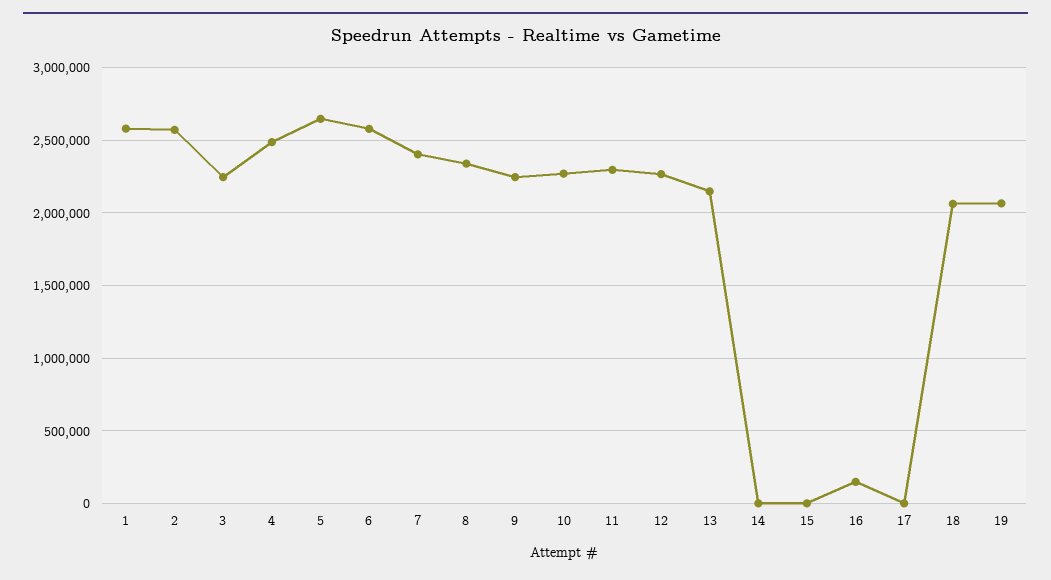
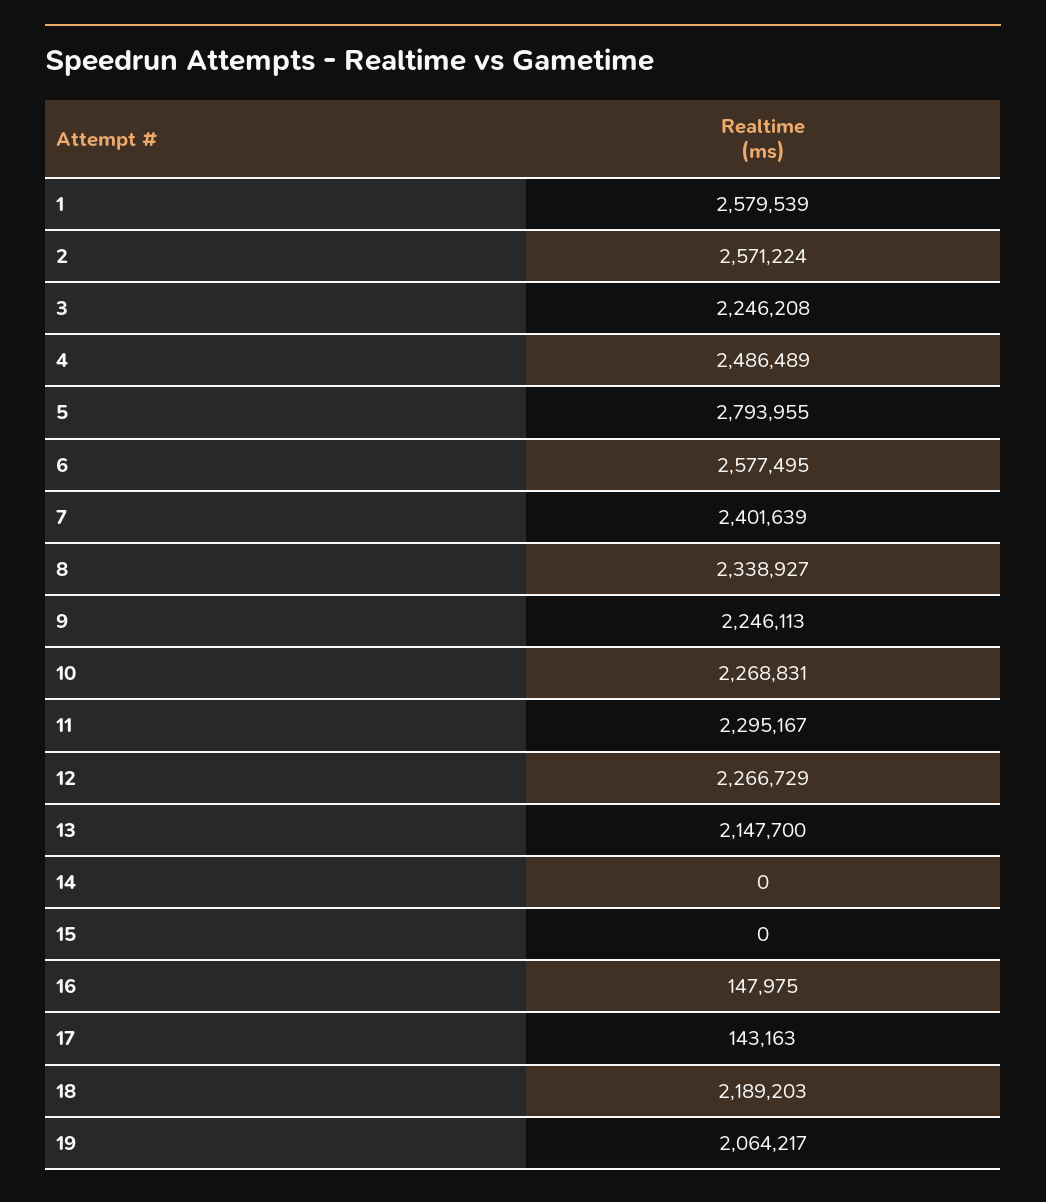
  {
    "1": 2579539,
    "2": 2571224,
    "3": 2246208,
    "4": 2486489,
-   "5": 2650000,
+   "5": 2793955,
    "6": 2577495,
    "7": 2401639,
    "8": 2338927,
    "9": 2246113,
    "10": 2268831,
    "11": 2295167,
    "12": 2266729,
    "13": 2147700,
    "14": 0,
    "15": 0,
    "16": 147975,
-   "17": 0,
+   "17": 143163,
-   "18": 2050000,
+   "18": 2189203,
    "19": 2064217
  }

